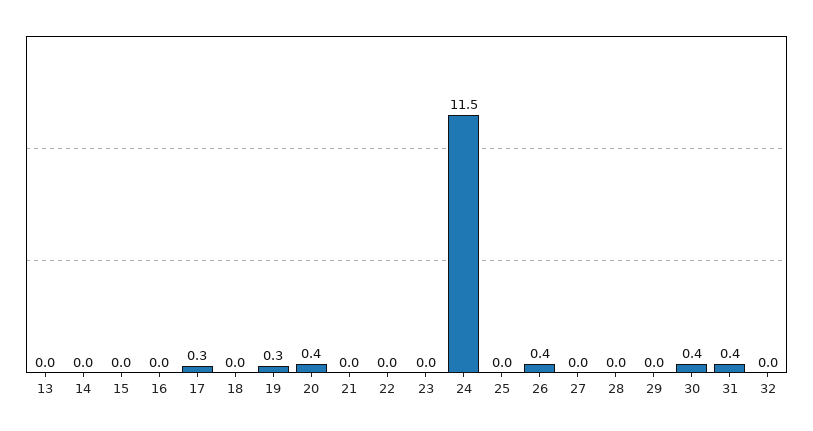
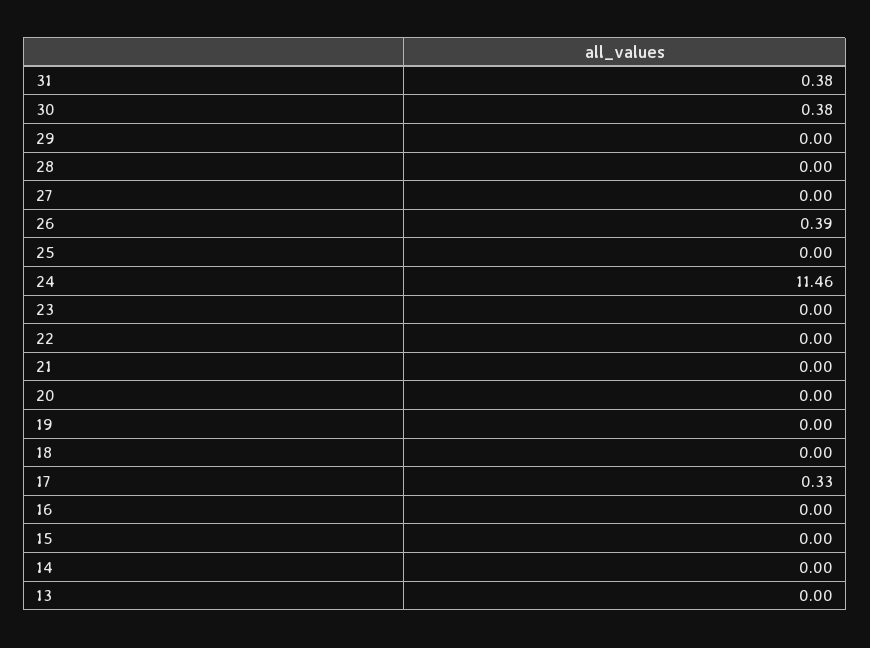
  {
    "13": 0,
    "14": 0,
    "15": 0,
    "16": 0,
    "17": 0.33,
    "18": 0,
-   "19": 0.3,
+   "19": 0,
-   "20": 0.4,
+   "20": 0,
    "21": 0,
    "22": 0,
    "23": 0,
    "24": 11.46,
    "25": 0,
    "26": 0.39,
    "27": 0,
    "28": 0,
    "29": 0,
    "30": 0.38,
-   "31": 0.38,
+   "31": 0.38
-   "32": 0
  }

